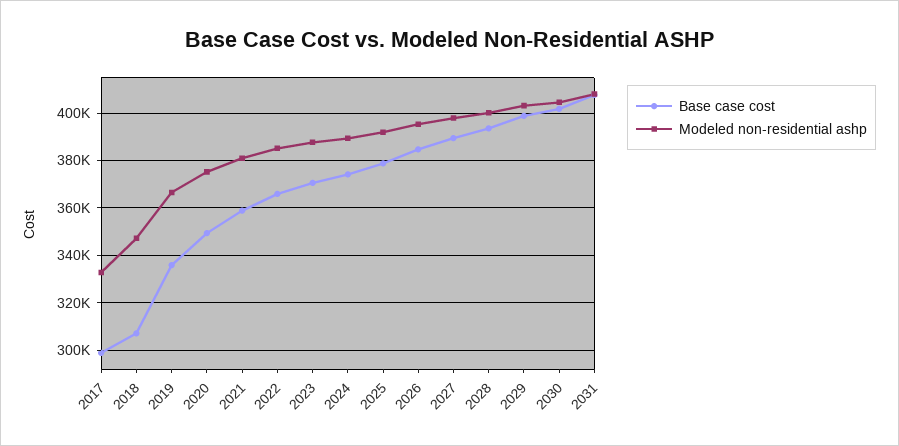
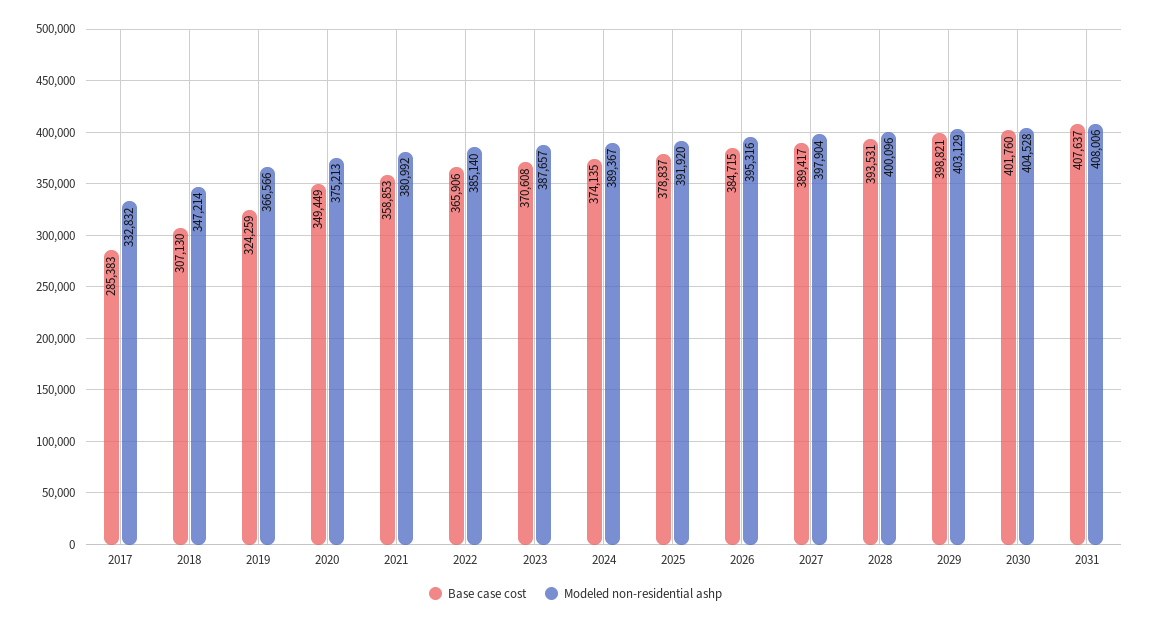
  {
    "Base case cost": {
-     "2017": 300000,
+     "2017": 285383,
      "2018": 307130,
-     "2019": 335000,
+     "2019": 324259,
      "2020": 349449,
      "2021": 358853,
      "2022": 365906,
      "2023": 370608,
      "2024": 374135,
      "2025": 378837,
      "2026": 384715,
      "2027": 389417,
      "2028": 393531,
      "2029": 398821,
      "2030": 401760,
      "2031": 407637
    },
    "Modeled non-residential ashp": {
      "2017": 332832,
      "2018": 347214,
      "2019": 366566,
      "2020": 375213,
      "2021": 380992,
      "2022": 385140,
      "2023": 387657,
      "2024": 389367,
      "2025": 391920,
      "2026": 395316,
      "2027": 397904,
      "2028": 400096,
      "2029": 403129,
      "2030": 404528,
      "2031": 408006
    }
  }

